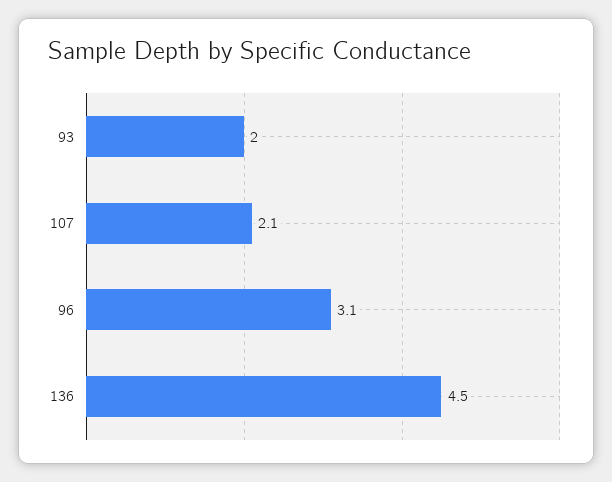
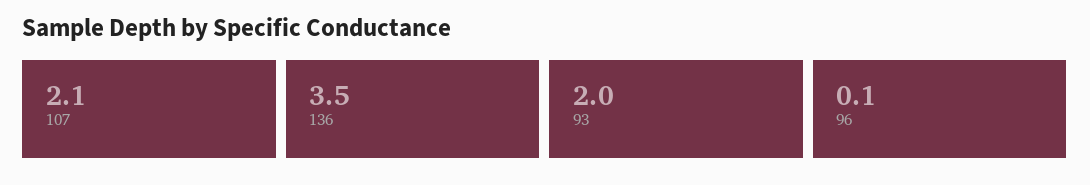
  {
    "93": 2,
    "107": 2.1,
-   "96": 3.1,
+   "96": 0.1,
-   "136": 4.5
+   "136": 3.5
  }

